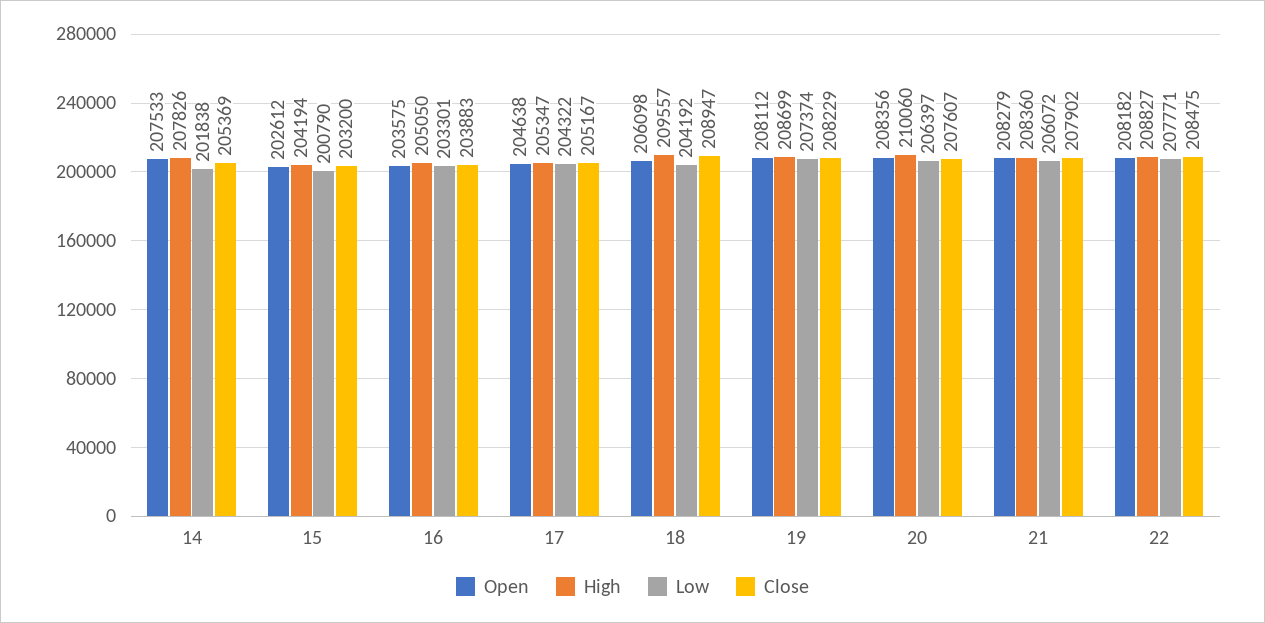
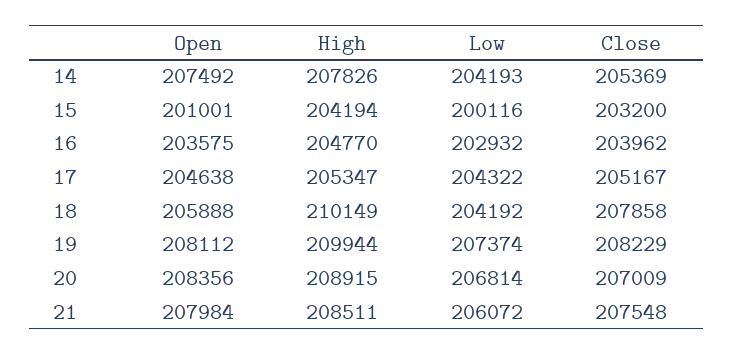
  {
    "Open": {
-     "14": 207533,
+     "14": 207492,
-     "15": 202612,
+     "15": 201001,
      "16": 203575,
      "17": 204638,
-     "18": 206098,
+     "18": 205888,
      "19": 208112,
      "20": 208356,
-     "21": 208279,
+     "21": 207984
-     "22": 208182
    },
    "High": {
      "14": 207826,
      "15": 204194,
-     "16": 205050,
+     "16": 204770,
      "17": 205347,
-     "18": 209557,
+     "18": 210149,
-     "19": 208699,
+     "19": 209944,
-     "20": 210060,
+     "20": 208915,
-     "21": 208360,
+     "21": 208511
-     "22": 208827
    },
    "Low": {
-     "14": 201838,
+     "14": 204193,
-     "15": 200790,
+     "15": 200116,
-     "16": 203301,
+     "16": 202932,
      "17": 204322,
      "18": 204192,
      "19": 207374,
-     "20": 206397,
+     "20": 206814,
-     "21": 206072,
+     "21": 206072
-     "22": 207771
    },
    "Close": {
      "14": 205369,
      "15": 203200,
-     "16": 203883,
+     "16": 203962,
      "17": 205167,
-     "18": 208947,
+     "18": 207858,
      "19": 208229,
-     "20": 207607,
+     "20": 207009,
-     "21": 207902,
+     "21": 207548
-     "22": 208475
    }
  }

